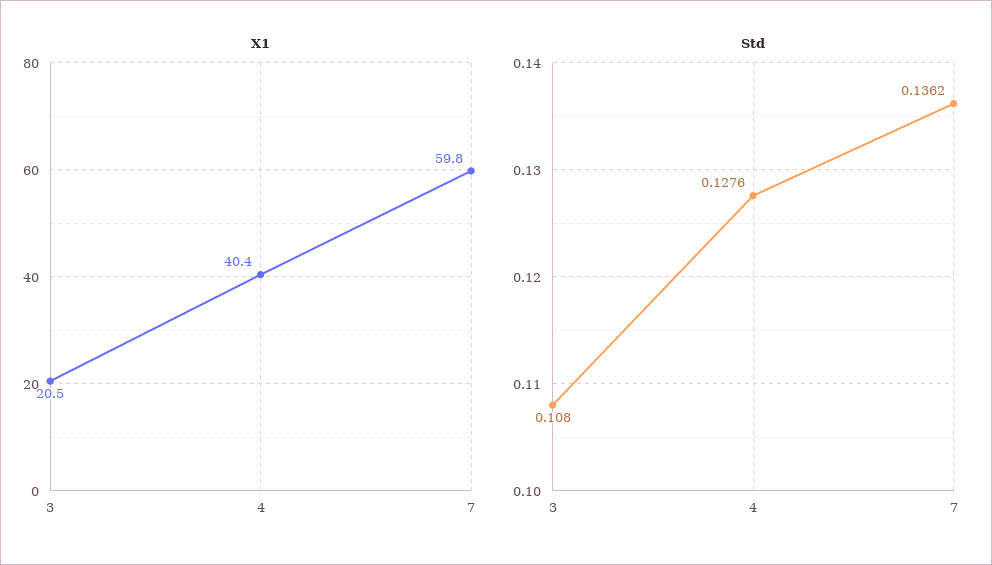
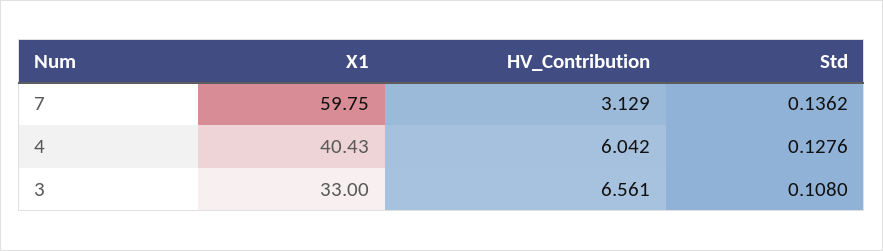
  {
    "X1": {
-     "3": 20.5,
+     "3": 33,
      "4": 40.43,
      "7": 59.75
    },
    "Std": {
      "3": 0.108,
      "4": 0.1276,
      "7": 0.1362
-   }
+   },
+   "HV_Contribution": {
+     "7": 3.129,
+     "4": 6.042,
+     "3": 6.561
+   }
  }

